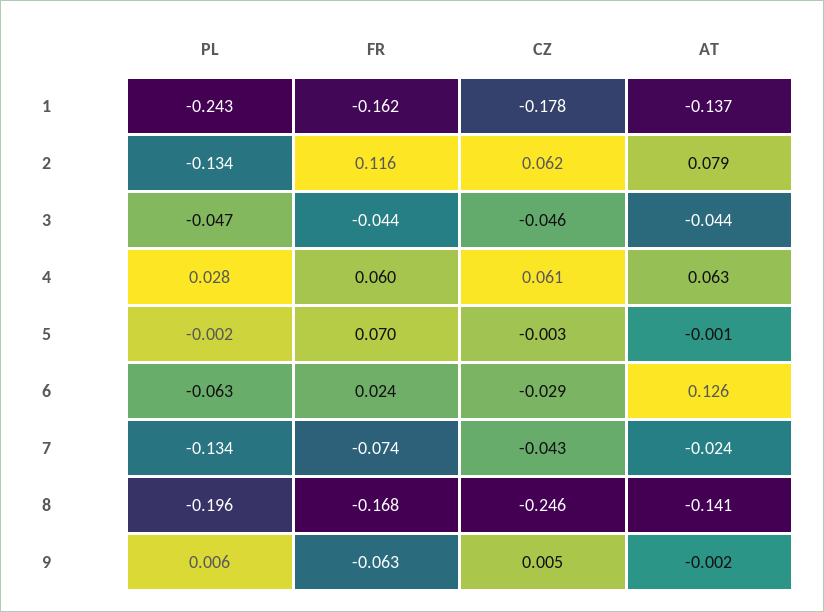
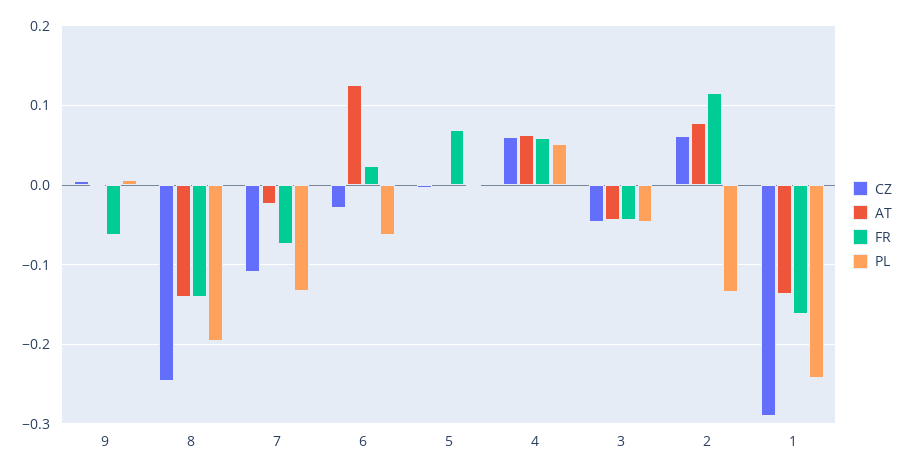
  {
    "PL": {
      "1": -0.243,
      "2": -0.134,
      "3": -0.047,
-     "4": 0.028,
+     "4": 0.05,
      "5": -0.002,
      "6": -0.063,
      "7": -0.134,
      "8": -0.196,
      "9": 0.006
    },
    "FR": {
      "1": -0.162,
      "2": 0.116,
      "3": -0.044,
      "4": 0.06,
      "5": 0.07,
      "6": 0.024,
      "7": -0.074,
-     "8": -0.168,
+     "8": -0.14,
      "9": -0.063
    },
    "CZ": {
-     "1": -0.178,
+     "1": -0.29,
      "2": 0.062,
      "3": -0.046,
      "4": 0.061,
      "5": -0.003,
      "6": -0.029,
-     "7": -0.043,
+     "7": -0.11,
      "8": -0.246,
      "9": 0.005
    },
    "AT": {
      "1": -0.137,
      "2": 0.079,
      "3": -0.044,
      "4": 0.063,
      "5": -0.001,
      "6": 0.126,
      "7": -0.024,
      "8": -0.141,
      "9": -0.002
    }
  }

